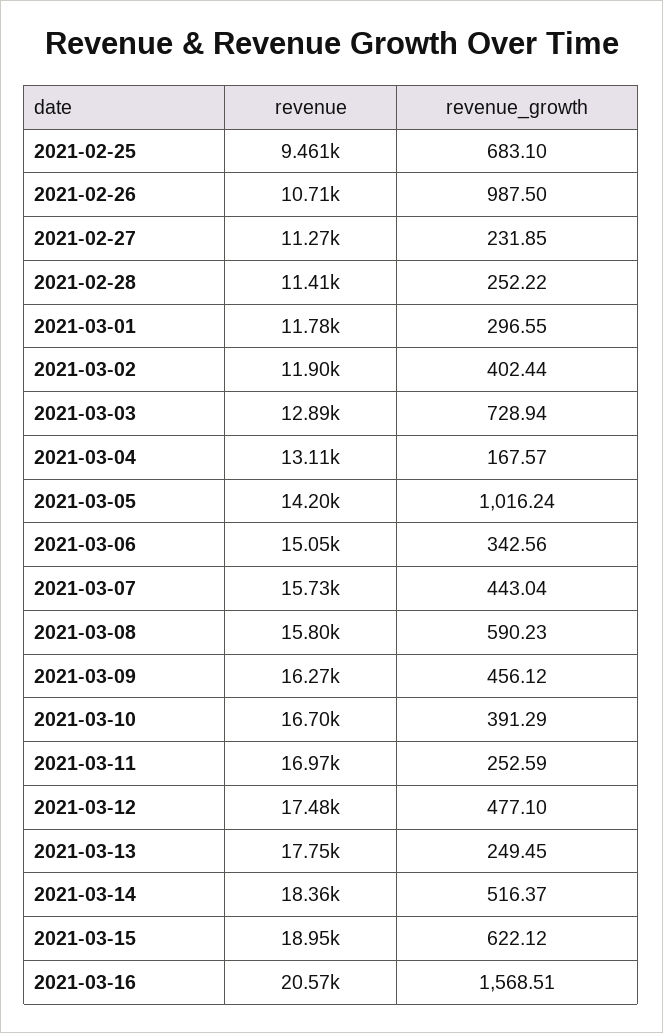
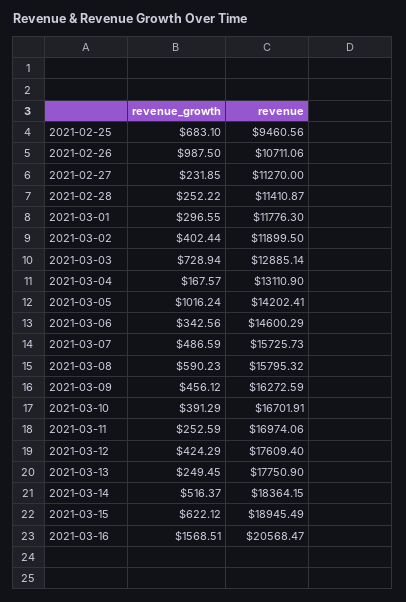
  {
    "revenue": {
      "2021-02-25": 9460.56,
      "2021-02-26": 10711.06,
      "2021-02-27": 11270,
      "2021-02-28": 11410.87,
      "2021-03-01": 11776.3,
      "2021-03-02": 11899.5,
      "2021-03-03": 12885.14,
      "2021-03-04": 13110.9,
      "2021-03-05": 14202.41,
-     "2021-03-06": 15050,
+     "2021-03-06": 14600.29,
      "2021-03-07": 15725.73,
      "2021-03-08": 15795.32,
      "2021-03-09": 16272.59,
      "2021-03-10": 16701.91,
      "2021-03-11": 16974.06,
-     "2021-03-12": 17480,
+     "2021-03-12": 17609.4,
      "2021-03-13": 17750.9,
      "2021-03-14": 18364.15,
      "2021-03-15": 18945.49,
      "2021-03-16": 20568.47
    },
    "revenue_growth": {
      "2021-02-25": 683.1,
      "2021-02-26": 987.5,
      "2021-02-27": 231.85,
      "2021-02-28": 252.22,
      "2021-03-01": 296.55,
      "2021-03-02": 402.44,
      "2021-03-03": 728.94,
      "2021-03-04": 167.57,
      "2021-03-05": 1016.24,
      "2021-03-06": 342.56,
-     "2021-03-07": 443.04,
+     "2021-03-07": 486.59,
      "2021-03-08": 590.23,
      "2021-03-09": 456.12,
      "2021-03-10": 391.29,
      "2021-03-11": 252.59,
-     "2021-03-12": 477.1,
+     "2021-03-12": 424.29,
      "2021-03-13": 249.45,
      "2021-03-14": 516.37,
      "2021-03-15": 622.12,
      "2021-03-16": 1568.51
    }
  }

